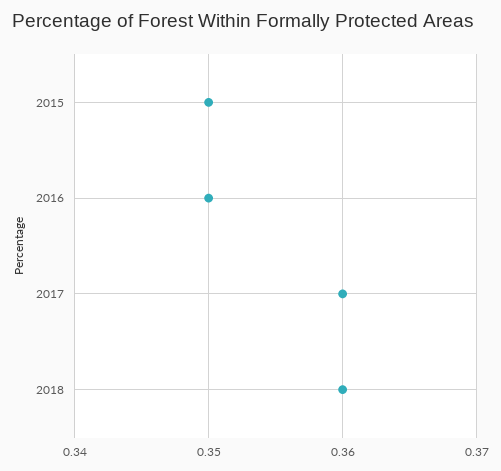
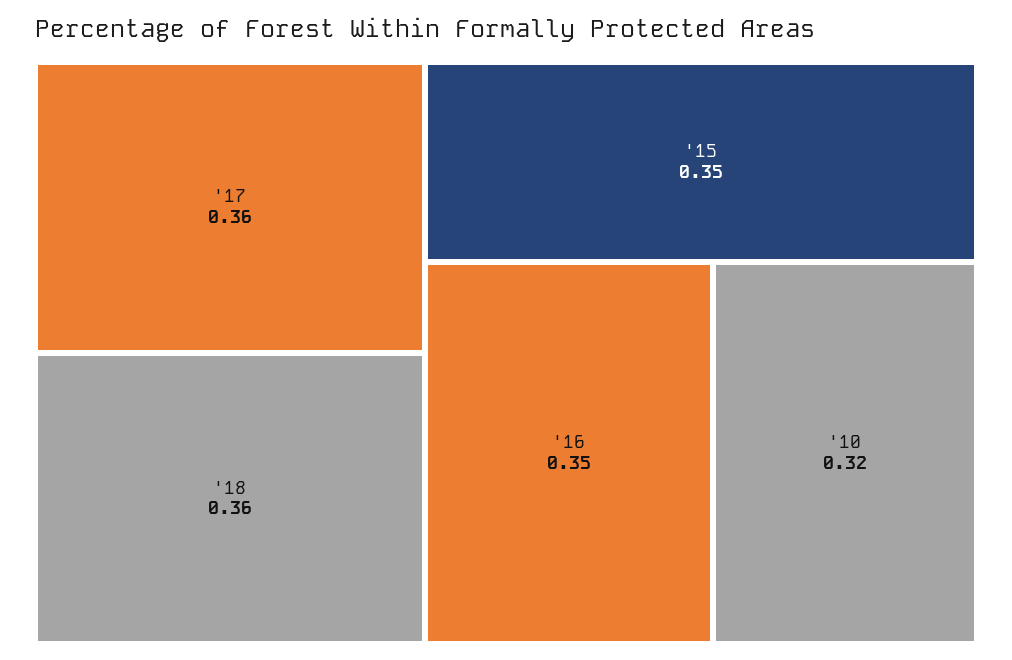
  {
    "2015": 0.35,
    "2016": 0.35,
    "2017": 0.36,
-   "2018": 0.36
+   "2018": 0.36,
+   "'10": 0.32
  }

